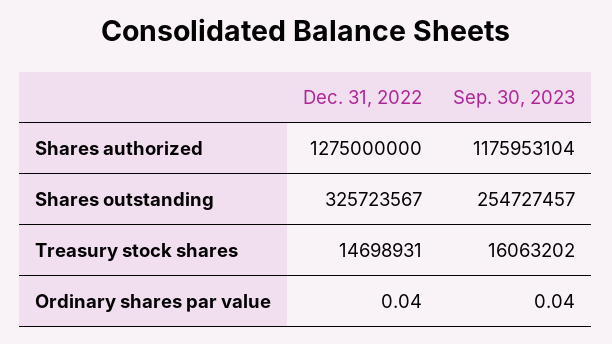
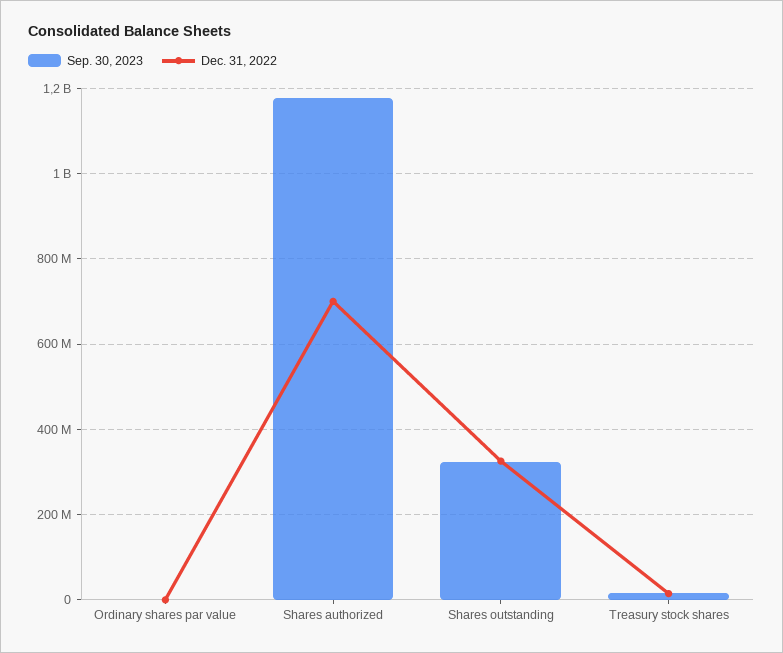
  {
    "Dec. 31, 2022": {
-     "Shares authorized": 1275000000,
+     "Shares authorized": 700000000,
      "Shares outstanding": 325723567,
      "Treasury stock shares": 14698931,
      "Ordinary shares par value": 0.04
    },
    "Sep. 30, 2023": {
      "Shares authorized": 1175953104,
-     "Shares outstanding": 254727457,
+     "Shares outstanding": 320000000,
      "Treasury stock shares": 16063202,
      "Ordinary shares par value": 0.04
    }
  }

